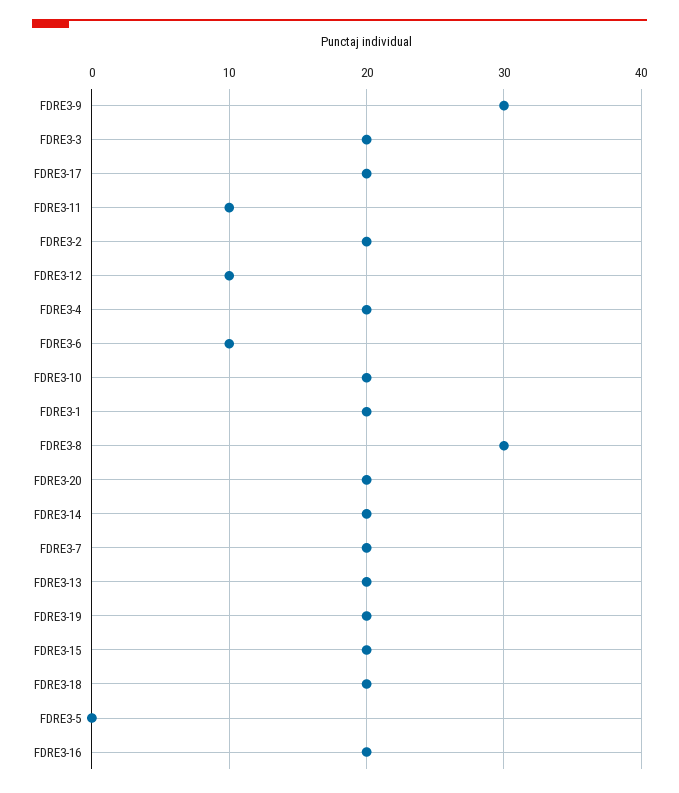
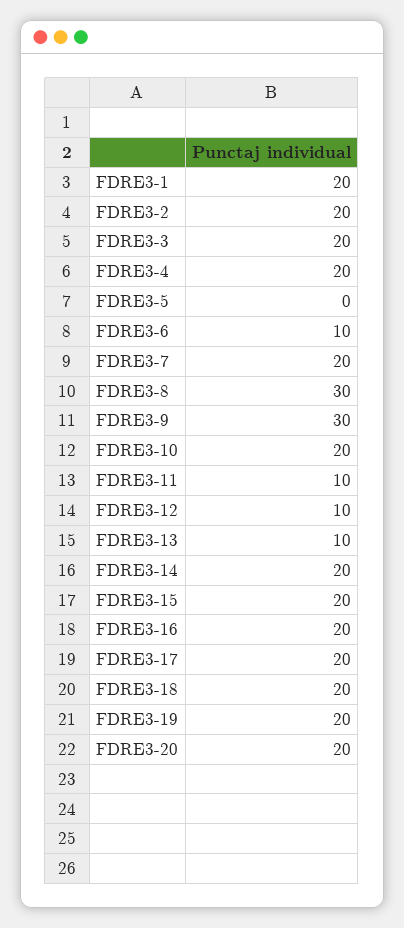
  {
    "FDRE3-9": 30,
    "FDRE3-3": 20,
    "FDRE3-17": 20,
    "FDRE3-11": 10,
    "FDRE3-2": 20,
    "FDRE3-12": 10,
    "FDRE3-4": 20,
    "FDRE3-6": 10,
    "FDRE3-10": 20,
    "FDRE3-1": 20,
    "FDRE3-8": 30,
    "FDRE3-20": 20,
    "FDRE3-14": 20,
    "FDRE3-7": 20,
-   "FDRE3-13": 20,
+   "FDRE3-13": 10,
    "FDRE3-19": 20,
    "FDRE3-15": 20,
    "FDRE3-18": 20,
    "FDRE3-5": 0,
    "FDRE3-16": 20
  }

